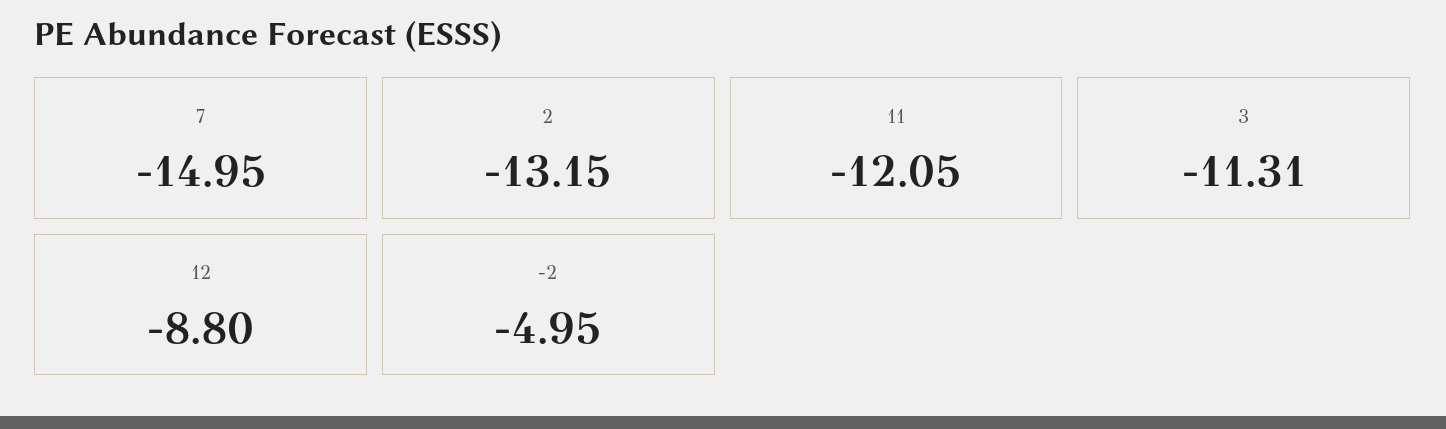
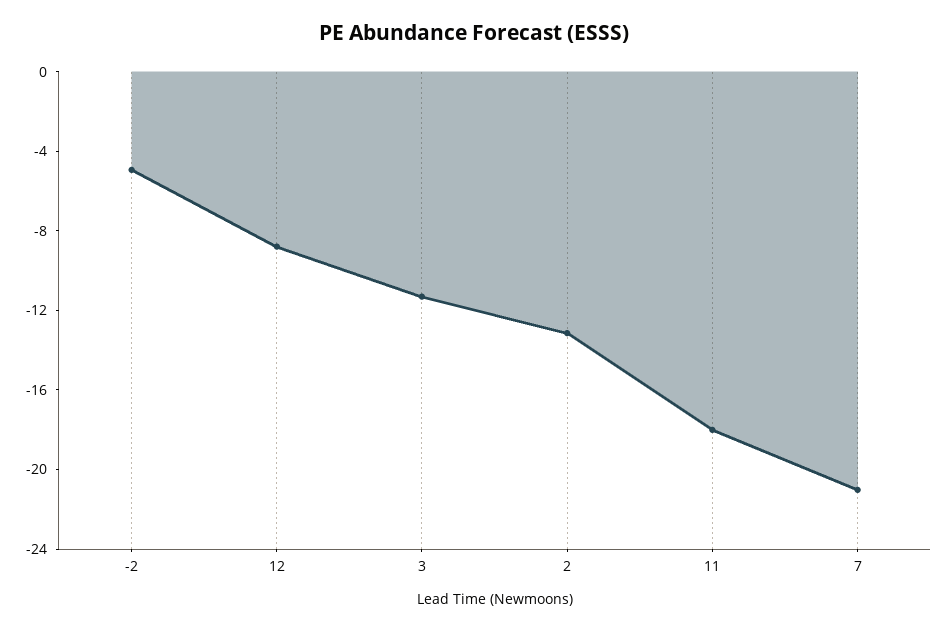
  {
-   "7": -14.95,
+   "7": -21,
    "2": -13.15,
-   "11": -12.05,
+   "11": -18,
    "3": -11.31,
    "12": -8.8,
    "-2": -4.95
  }

